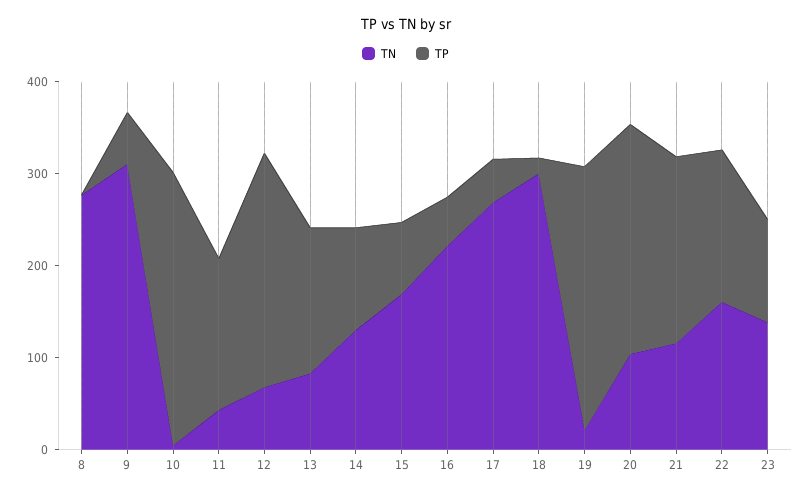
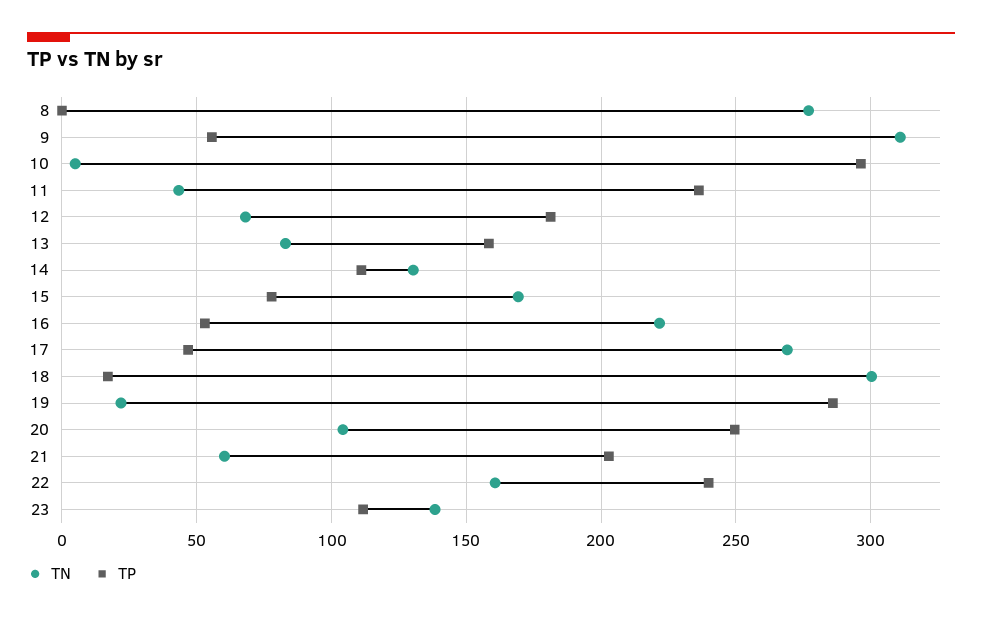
  {
    "TN": {
      "8": 275,
      "9": 310,
      "10": 5,
      "11": 45,
      "12": 70,
      "13": 85,
      "14": 130,
      "15": 170,
      "16": 220,
      "17": 270,
      "18": 300,
      "19": 20,
      "20": 105,
-     "21": 120,
+     "21": 60,
      "22": 160,
      "23": 140
    },
    "TP": {
      "8": 0,
      "9": 55,
      "10": 295,
-     "11": 160,
+     "11": 235,
-     "12": 260,
+     "12": 180,
      "13": 160,
      "14": 110,
      "15": 80,
      "16": 55,
      "17": 45,
      "18": 15,
      "19": 285,
      "20": 250,
      "21": 205,
-     "22": 160,
+     "22": 240,
      "23": 110
    }
  }

